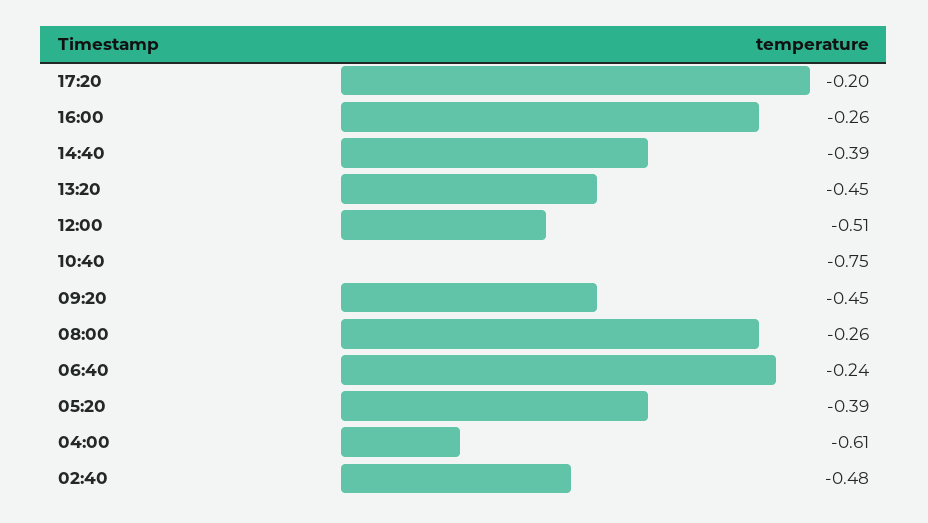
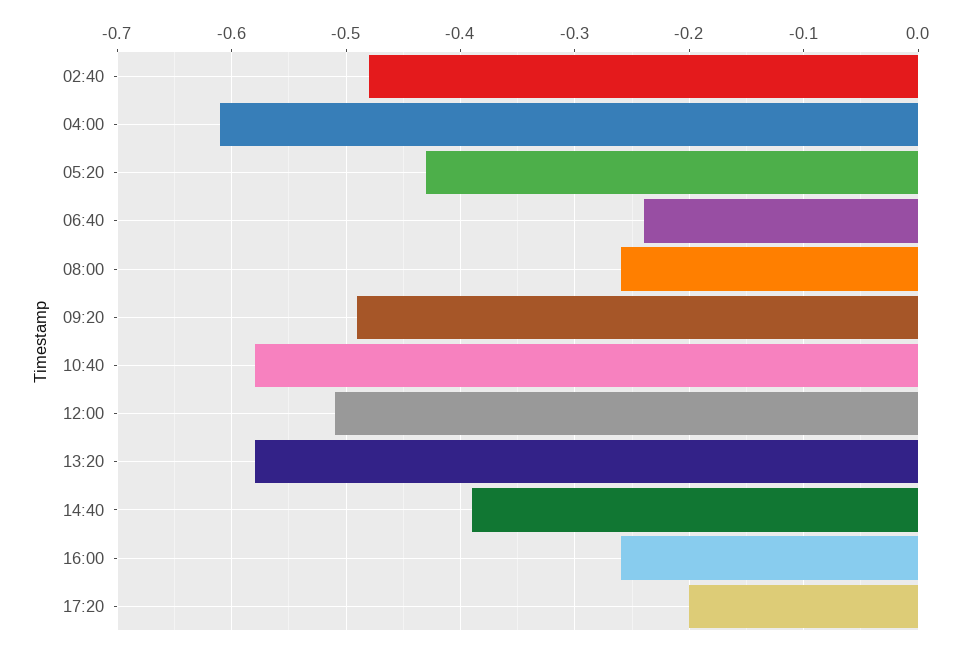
  {
    "17:20": -0.2,
    "16:00": -0.26,
    "14:40": -0.39,
-   "13:20": -0.45,
+   "13:20": -0.58,
    "12:00": -0.51,
-   "10:40": -0.75,
+   "10:40": -0.58,
-   "09:20": -0.45,
+   "09:20": -0.49,
    "08:00": -0.26,
    "06:40": -0.24,
-   "05:20": -0.39,
+   "05:20": -0.43,
    "04:00": -0.61,
    "02:40": -0.48
  }

